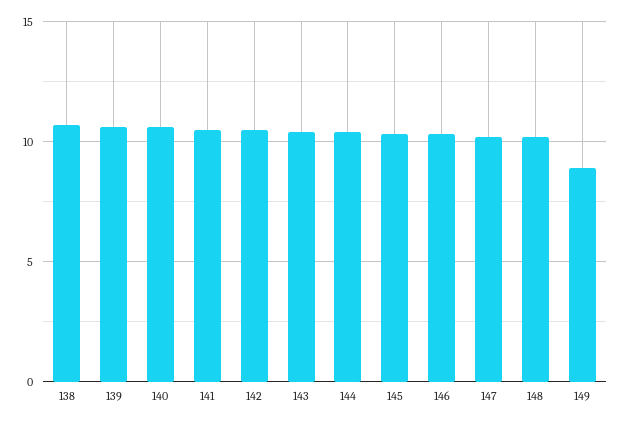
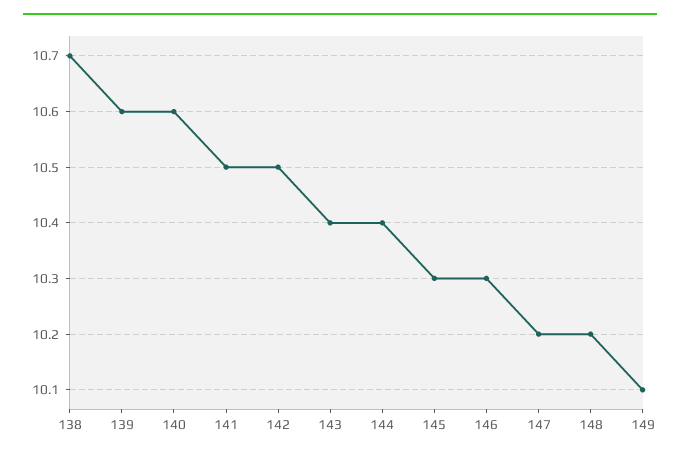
  {
    "138": 10.7,
    "139": 10.6,
    "140": 10.6,
    "141": 10.5,
    "142": 10.5,
    "143": 10.4,
    "144": 10.4,
    "145": 10.3,
    "146": 10.3,
    "147": 10.2,
    "148": 10.2,
-   "149": 9
+   "149": 10.1
  }

